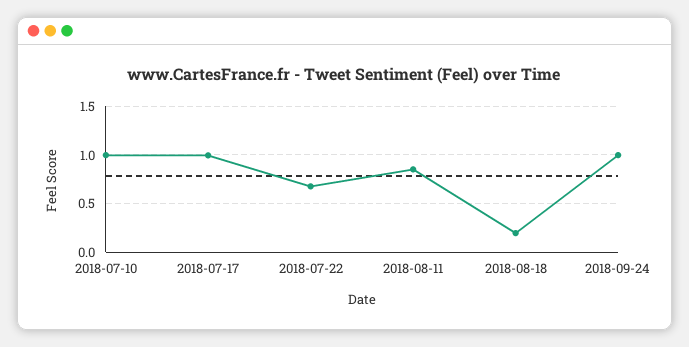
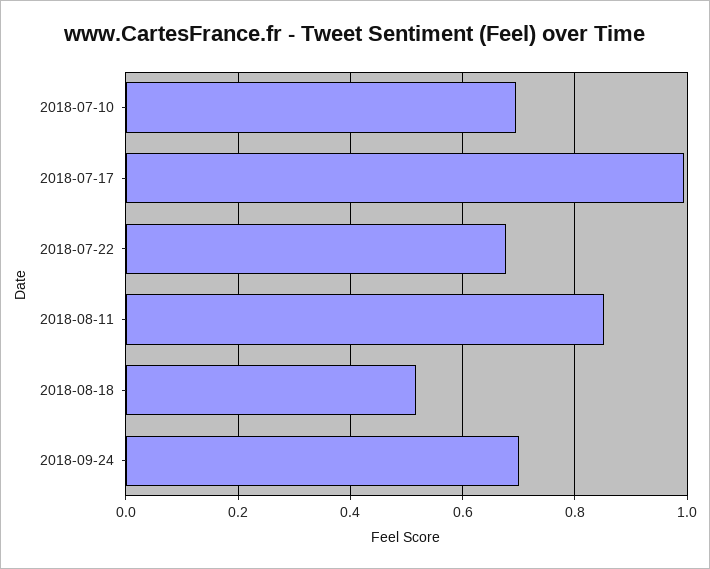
  {
-   "2018-07-10": 1,
+   "2018-07-10": 0.7,
    "2018-07-17": 1,
    "2018-07-22": 0.68,
    "2018-08-11": 0.86,
-   "2018-08-18": 0.2,
+   "2018-08-18": 0.52,
-   "2018-09-24": 1
+   "2018-09-24": 0.7
  }

